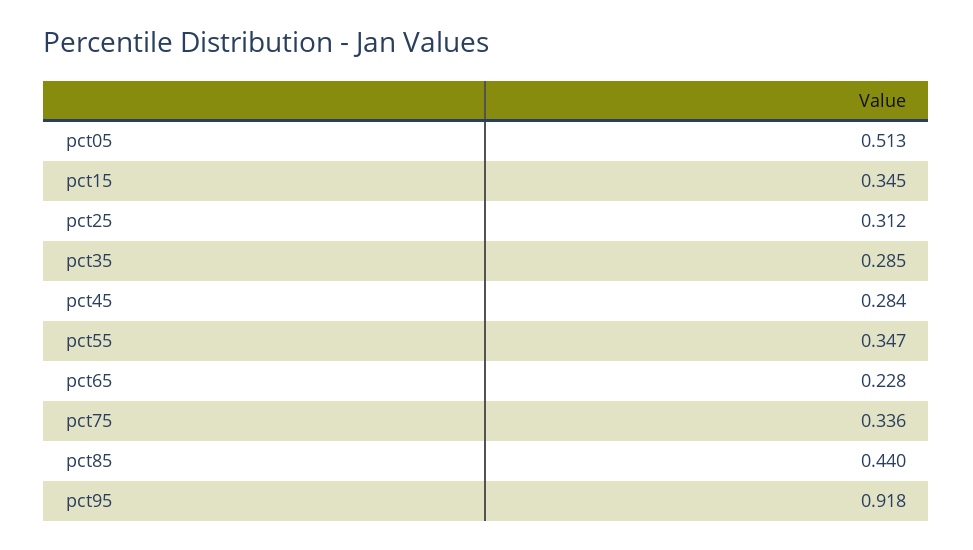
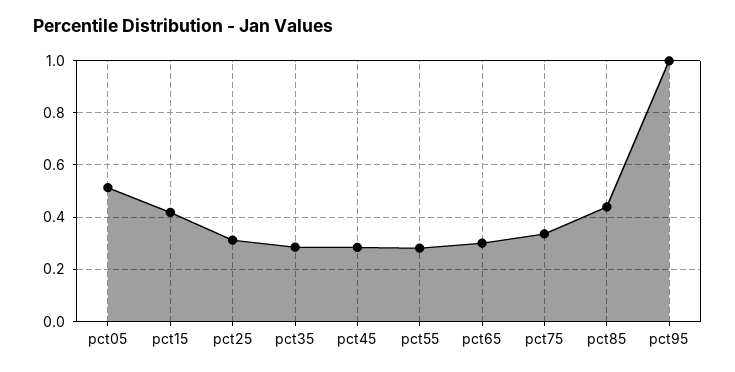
  {
    "pct05": 0.513,
-   "pct15": 0.345,
+   "pct15": 0.425,
    "pct25": 0.312,
    "pct35": 0.285,
    "pct45": 0.284,
-   "pct55": 0.347,
+   "pct55": 0.275,
-   "pct65": 0.228,
+   "pct65": 0.3,
    "pct75": 0.336,
    "pct85": 0.44,
-   "pct95": 0.918
+   "pct95": 1
  }

